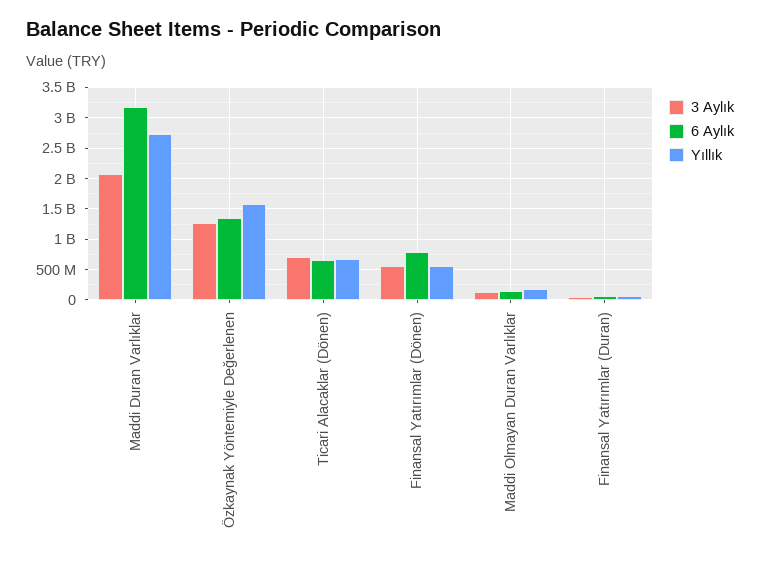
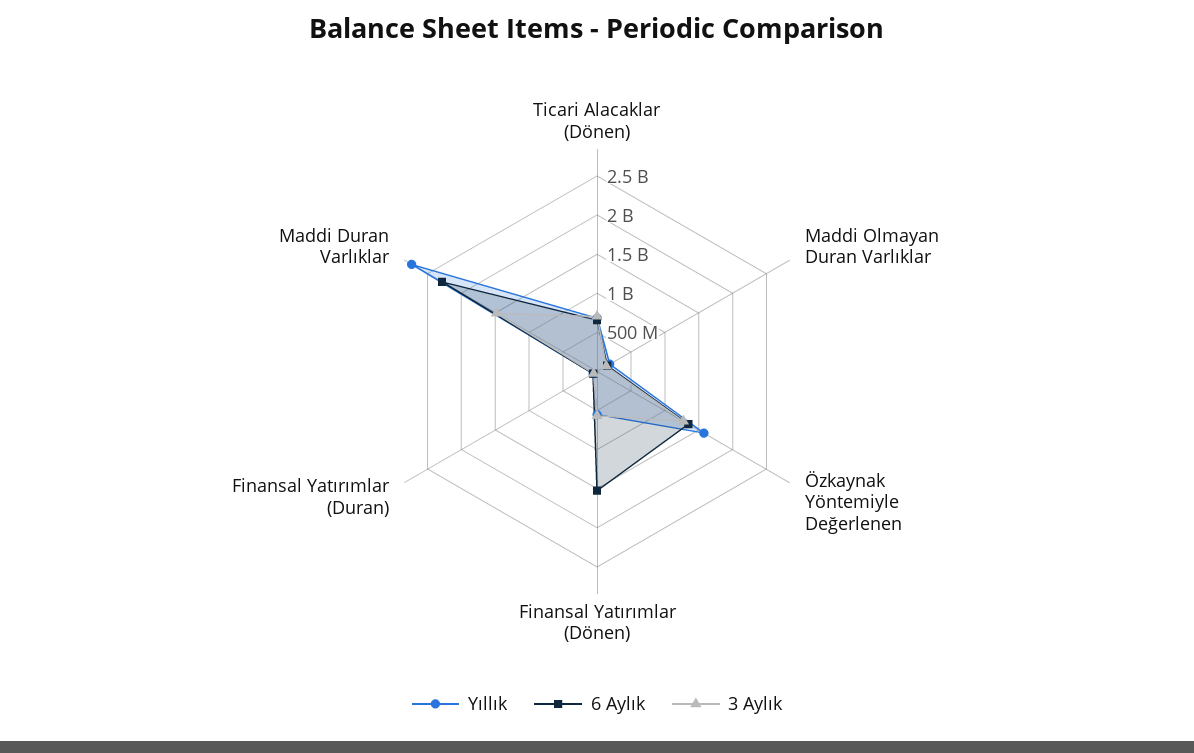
  {
    "3 Aylık": {
-     "Maddi Duran Varlıklar": 2100000000,
+     "Maddi Duran Varlıklar": 1500000000,
      "Özkaynak Yöntemiyle Değerlenen": 1300000000,
      "Ticari Alacaklar (Dönen)": 700000000,
      "Finansal Yatırımlar (Dönen)": 600000000,
      "Maddi Olmayan Duran Varlıklar": 100000000,
      "Finansal Yatırımlar (Duran)": 100000000
    },
    "6 Aylık": {
-     "Maddi Duran Varlıklar": 3200000000,
+     "Maddi Duran Varlıklar": 2250000000,
      "Özkaynak Yöntemiyle Değerlenen": 1300000000,
      "Ticari Alacaklar (Dönen)": 700000000,
-     "Finansal Yatırımlar (Dönen)": 800000000,
+     "Finansal Yatırımlar (Dönen)": 1500000000,
      "Maddi Olmayan Duran Varlıklar": 200000000,
      "Finansal Yatırımlar (Duran)": 100000000
    },
    "Yıllık": {
      "Maddi Duran Varlıklar": 2700000000,
      "Özkaynak Yöntemiyle Değerlenen": 1600000000,
      "Ticari Alacaklar (Dönen)": 700000000,
      "Finansal Yatırımlar (Dönen)": 600000000,
      "Maddi Olmayan Duran Varlıklar": 200000000,
      "Finansal Yatırımlar (Duran)": 100000000
    }
  }

